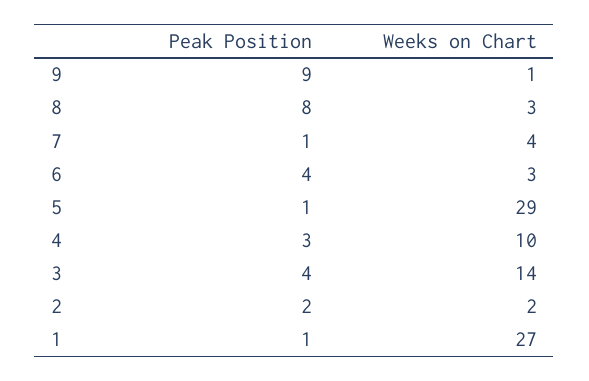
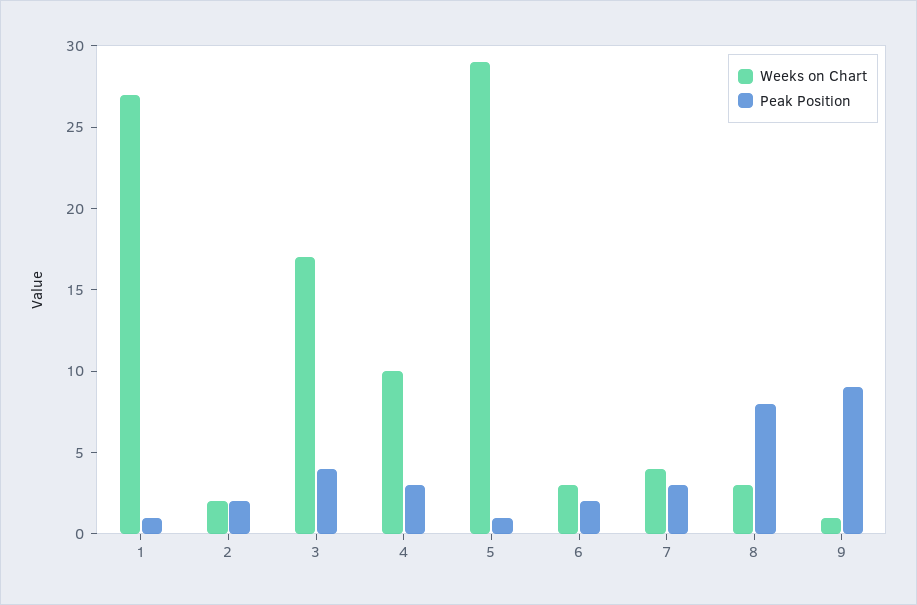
  {
    "Peak Position": {
      "9": 9,
      "8": 8,
-     "7": 1,
+     "7": 3,
-     "6": 4,
+     "6": 2,
      "5": 1,
      "4": 3,
      "3": 4,
      "2": 2,
      "1": 1
    },
    "Weeks on Chart": {
      "9": 1,
      "8": 3,
      "7": 4,
      "6": 3,
      "5": 29,
      "4": 10,
-     "3": 14,
+     "3": 17,
      "2": 2,
      "1": 27
    }
  }

